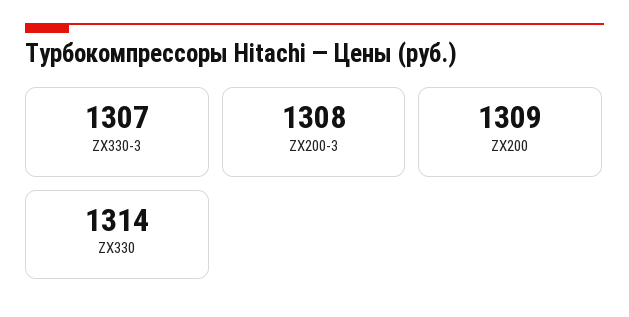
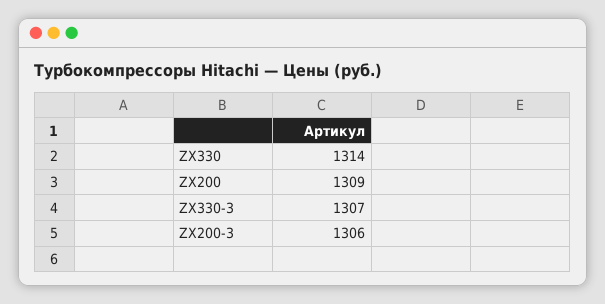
  {
    "ZX330-3": 1307,
-   "ZX200-3": 1308,
+   "ZX200-3": 1306,
    "ZX200": 1309,
    "ZX330": 1314
  }

